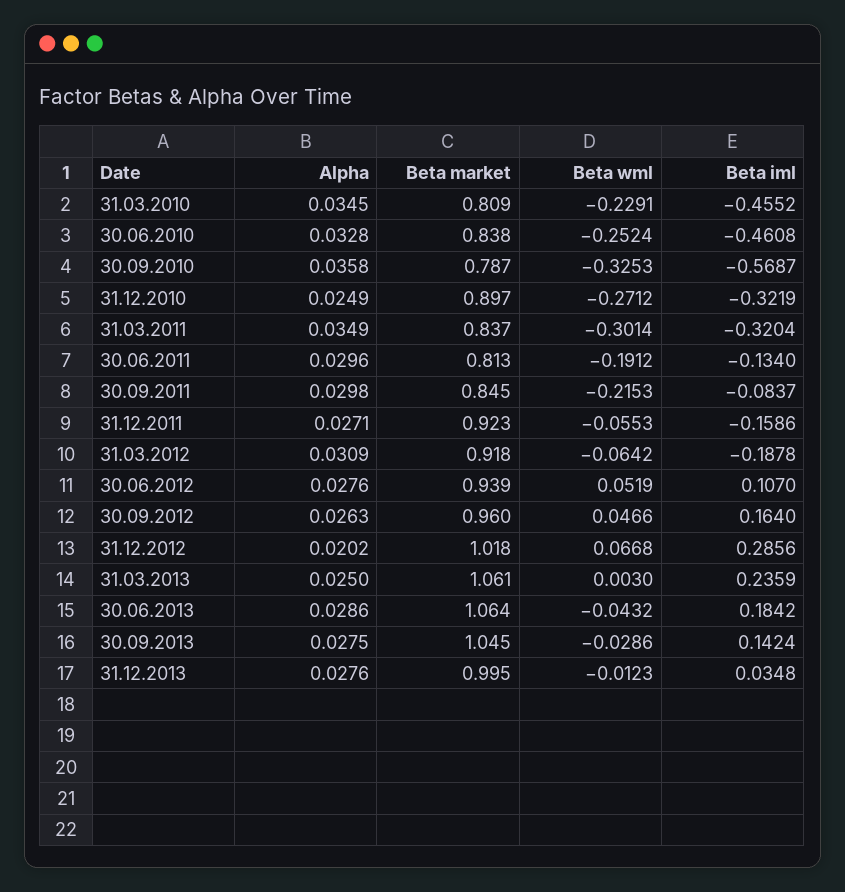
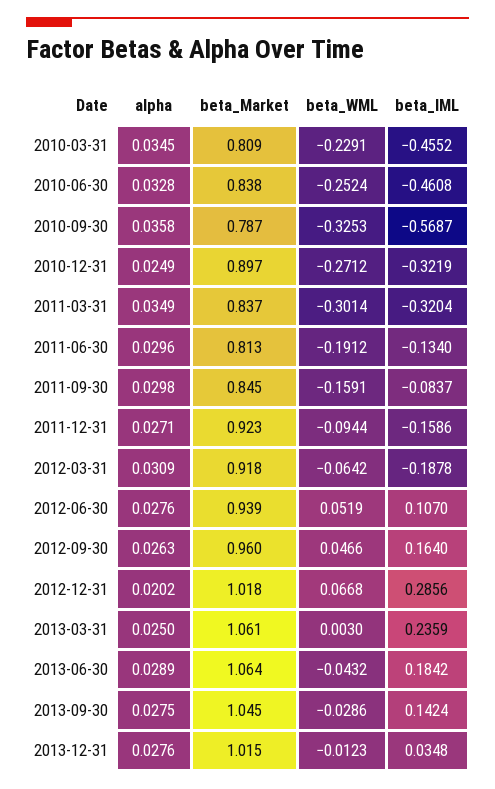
  {
    "Alpha": {
      "31.03.2010": 0.0345,
      "30.06.2010": 0.0328,
      "30.09.2010": 0.0358,
      "31.12.2010": 0.0249,
      "31.03.2011": 0.0349,
      "30.06.2011": 0.0296,
      "30.09.2011": 0.0298,
      "31.12.2011": 0.0271,
      "31.03.2012": 0.0309,
      "30.06.2012": 0.0276,
      "30.09.2012": 0.0263,
      "31.12.2012": 0.0202,
      "31.03.2013": 0.025,
-     "30.06.2013": 0.0286,
+     "30.06.2013": 0.0289,
      "30.09.2013": 0.0275,
      "31.12.2013": 0.0276
    },
    "Beta market": {
      "31.03.2010": 0.809,
      "30.06.2010": 0.838,
      "30.09.2010": 0.787,
      "31.12.2010": 0.897,
      "31.03.2011": 0.837,
      "30.06.2011": 0.813,
      "30.09.2011": 0.845,
      "31.12.2011": 0.923,
      "31.03.2012": 0.918,
      "30.06.2012": 0.939,
      "30.09.2012": 0.96,
      "31.12.2012": 1.018,
      "31.03.2013": 1.061,
      "30.06.2013": 1.064,
      "30.09.2013": 1.045,
-     "31.12.2013": 0.995
+     "31.12.2013": 1.015
    },
    "Beta wml": {
      "31.03.2010": -0.2291,
      "30.06.2010": -0.2524,
      "30.09.2010": -0.3253,
      "31.12.2010": -0.2712,
      "31.03.2011": -0.3014,
      "30.06.2011": -0.1912,
-     "30.09.2011": -0.2153,
+     "30.09.2011": -0.1591,
-     "31.12.2011": -0.0553,
+     "31.12.2011": -0.0944,
      "31.03.2012": -0.0642,
      "30.06.2012": 0.0519,
      "30.09.2012": 0.0466,
      "31.12.2012": 0.0668,
      "31.03.2013": 0.003,
      "30.06.2013": -0.0432,
      "30.09.2013": -0.0286,
      "31.12.2013": -0.0123
    },
    "Beta iml": {
      "31.03.2010": -0.4552,
      "30.06.2010": -0.4608,
      "30.09.2010": -0.5687,
      "31.12.2010": -0.3219,
      "31.03.2011": -0.3204,
      "30.06.2011": -0.134,
      "30.09.2011": -0.0837,
      "31.12.2011": -0.1586,
      "31.03.2012": -0.1878,
      "30.06.2012": 0.107,
      "30.09.2012": 0.164,
      "31.12.2012": 0.2856,
      "31.03.2013": 0.2359,
      "30.06.2013": 0.1842,
      "30.09.2013": 0.1424,
      "31.12.2013": 0.0348
    }
  }

